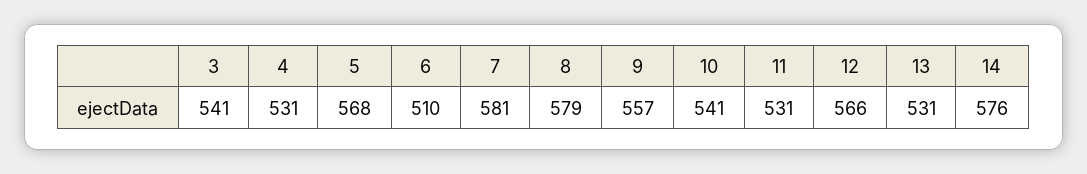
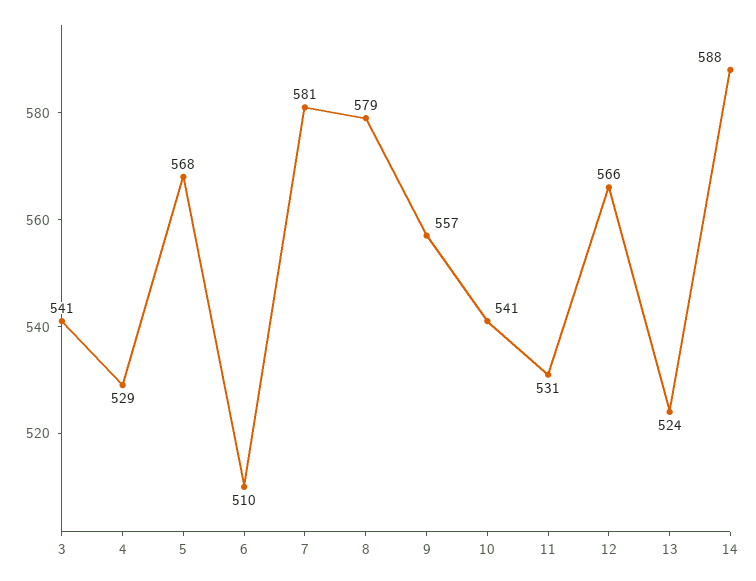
  {
    "3": 541,
-   "4": 531,
+   "4": 529,
    "5": 568,
    "6": 510,
    "7": 581,
    "8": 579,
    "9": 557,
    "10": 541,
    "11": 531,
    "12": 566,
-   "13": 531,
+   "13": 524,
-   "14": 576
+   "14": 588
  }

